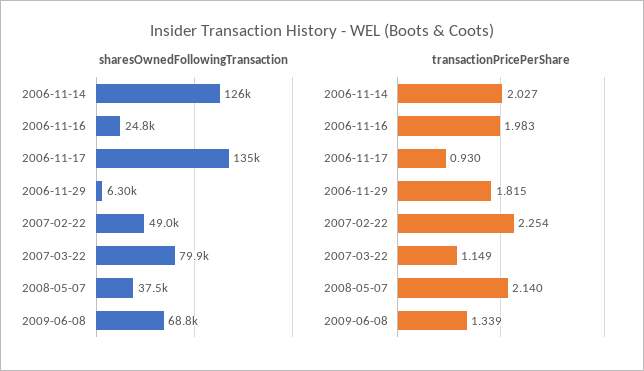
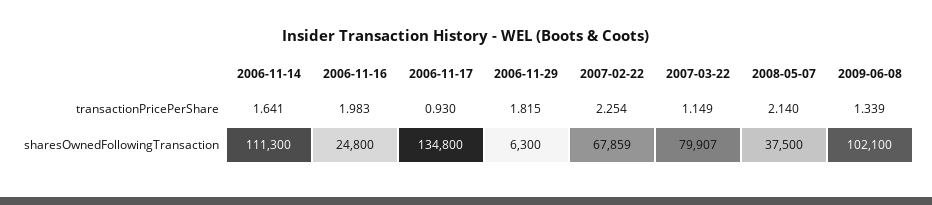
  {
    "sharesOwnedFollowingTransaction": {
-     "2006-11-14": 126000,
+     "2006-11-14": 111300,
      "2006-11-16": 24800,
      "2006-11-17": 134800,
      "2006-11-29": 6300,
-     "2007-02-22": 49000,
+     "2007-02-22": 67859,
      "2007-03-22": 79907,
      "2008-05-07": 37500,
-     "2009-06-08": 68800
+     "2009-06-08": 102100
    },
    "transactionPricePerShare": {
-     "2006-11-14": 2.027,
+     "2006-11-14": 1.641,
      "2006-11-16": 1.983,
      "2006-11-17": 0.93,
      "2006-11-29": 1.815,
      "2007-02-22": 2.254,
      "2007-03-22": 1.149,
      "2008-05-07": 2.14,
      "2009-06-08": 1.339
    }
  }

